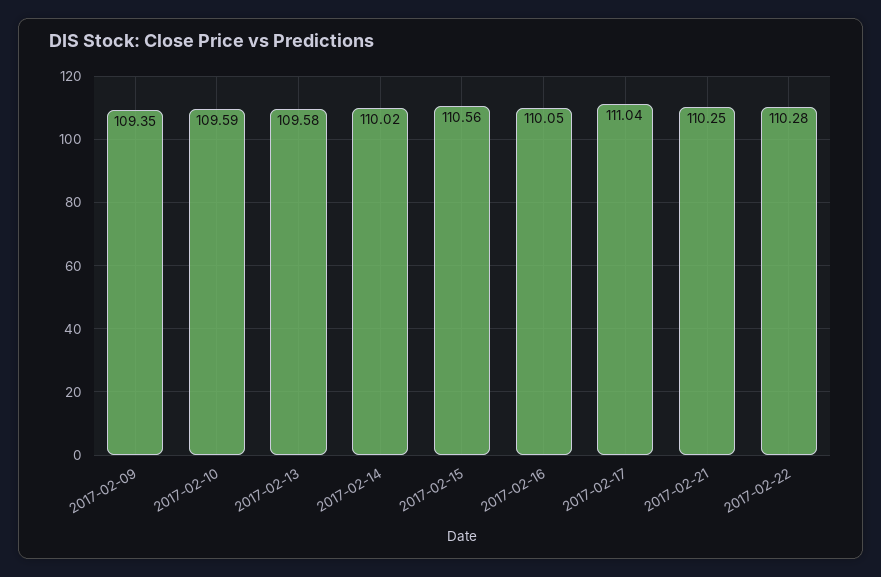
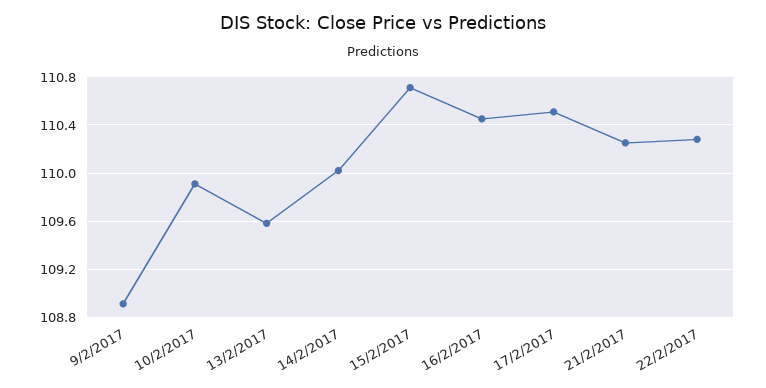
  {
-   "2017-02-09": 109.35,
+   "2017-02-09": 108.9,
-   "2017-02-10": 109.59,
+   "2017-02-10": 109.9,
    "2017-02-13": 109.58,
    "2017-02-14": 110.02,
-   "2017-02-15": 110.56,
+   "2017-02-15": 110.7,
-   "2017-02-16": 110.05,
+   "2017-02-16": 110.45,
-   "2017-02-17": 111.04,
+   "2017-02-17": 110.5,
    "2017-02-21": 110.25,
    "2017-02-22": 110.28
  }

